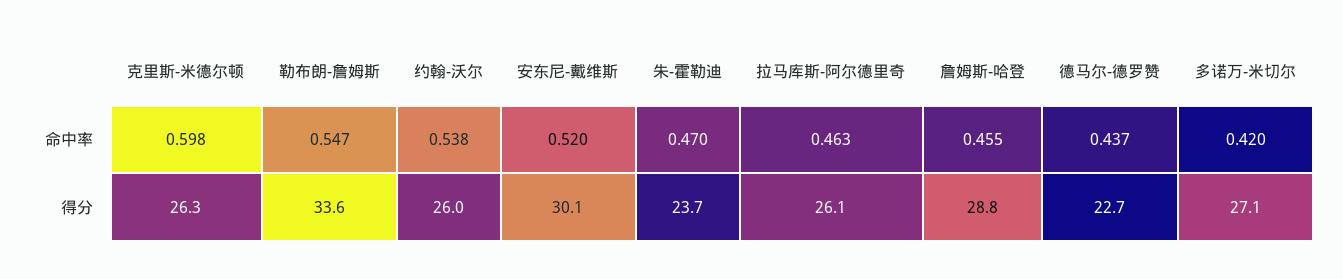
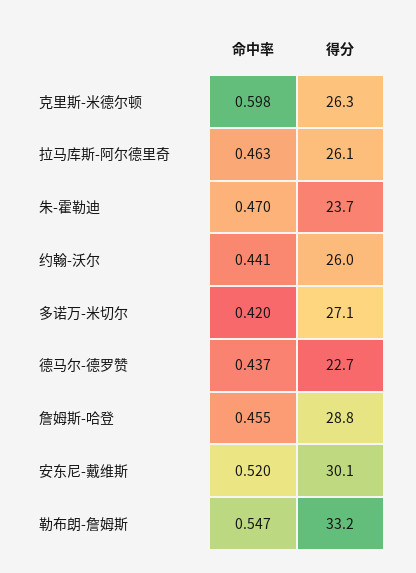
  {
    "克里斯-米德尔顿": {
      "命中率": 0.598,
      "得分": 26.3
    },
    "勒布朗-詹姆斯": {
      "命中率": 0.547,
-     "得分": 33.6
+     "得分": 33.2
    },
    "约翰-沃尔": {
-     "命中率": 0.538,
+     "命中率": 0.441,
      "得分": 26
    },
    "安东尼-戴维斯": {
      "命中率": 0.52,
      "得分": 30.1
    },
    "朱-霍勒迪": {
      "命中率": 0.47,
      "得分": 23.7
    },
    "拉马库斯-阿尔德里奇": {
      "命中率": 0.463,
      "得分": 26.1
    },
    "詹姆斯-哈登": {
      "命中率": 0.455,
      "得分": 28.8
    },
    "德马尔-德罗赞": {
      "命中率": 0.437,
      "得分": 22.7
    },
    "多诺万-米切尔": {
      "命中率": 0.42,
      "得分": 27.1
    }
  }

